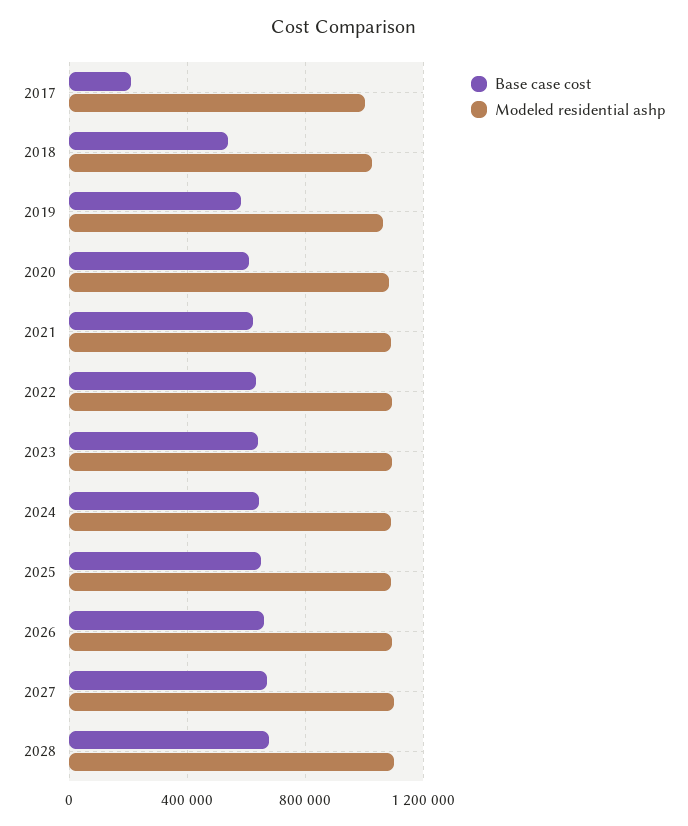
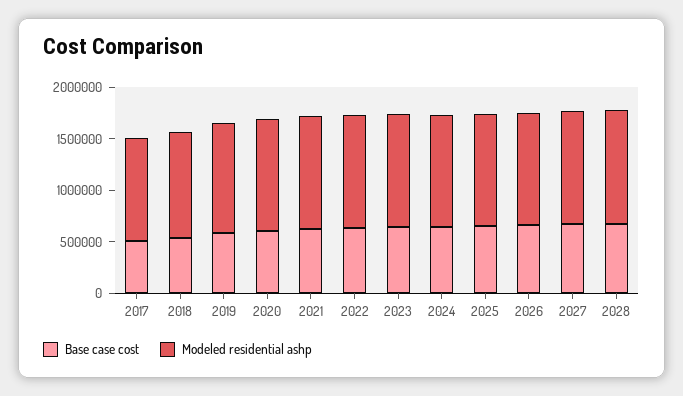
  {
    "Base case cost": {
-     "2017": 200000,
+     "2017": 500000,
      "2018": 550000,
      "2019": 600000,
      "2020": 600000,
      "2021": 600000,
      "2022": 650000,
      "2023": 650000,
      "2024": 650000,
      "2025": 650000,
      "2026": 650000,
      "2027": 650000,
      "2028": 700000
    },
    "Modeled residential ashp": {
      "2017": 1000000,
      "2018": 1050000,
      "2019": 1050000,
      "2020": 1100000,
      "2021": 1100000,
      "2022": 1100000,
      "2023": 1100000,
      "2024": 1100000,
      "2025": 1100000,
      "2026": 1100000,
      "2027": 1100000,
      "2028": 1100000
    }
  }

